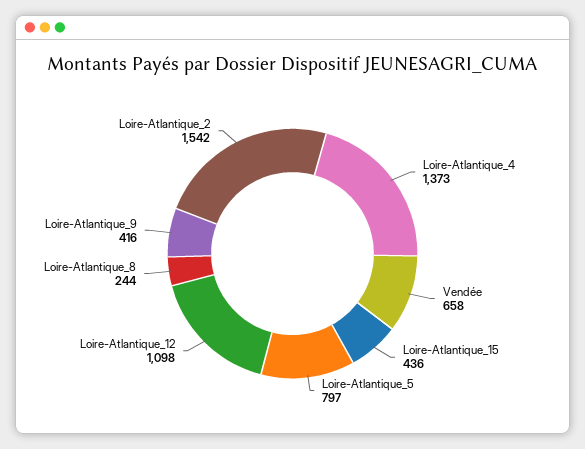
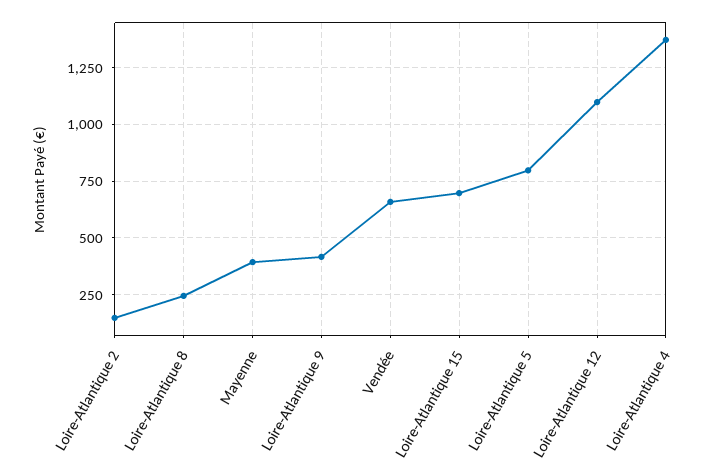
  {
    "Loire-Atlantique_4": 1373,
    "Vendée": 658,
-   "Loire-Atlantique_15": 436,
+   "Loire-Atlantique_15": 700,
    "Loire-Atlantique_5": 797,
    "Loire-Atlantique_12": 1098,
    "Loire-Atlantique_8": 244,
    "Loire-Atlantique_9": 416,
-   "Loire-Atlantique_2": 1542
+   "Loire-Atlantique_2": 150,
+   "Mayenne": 400
  }

